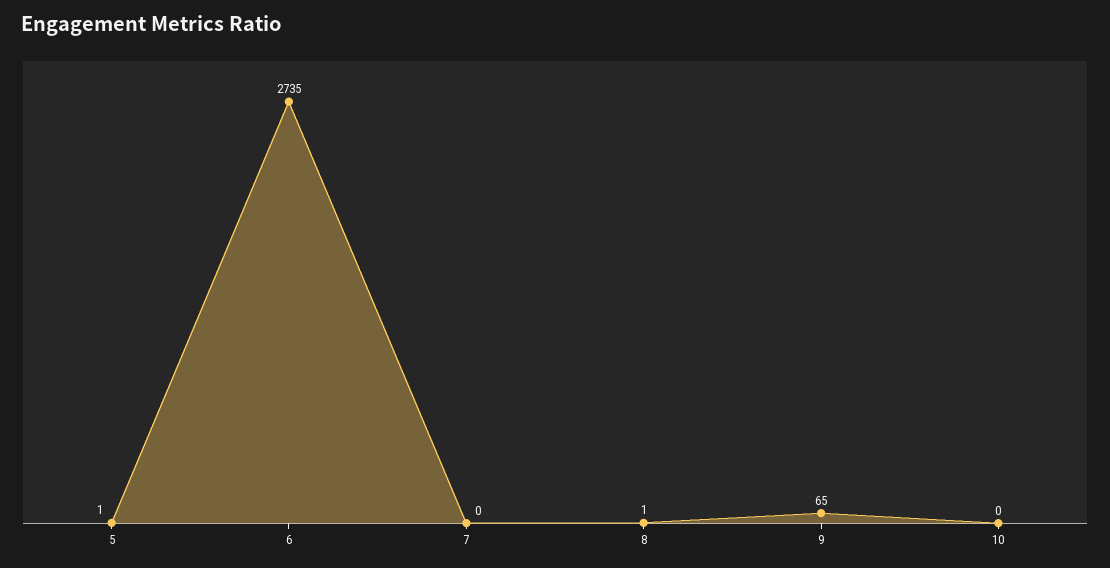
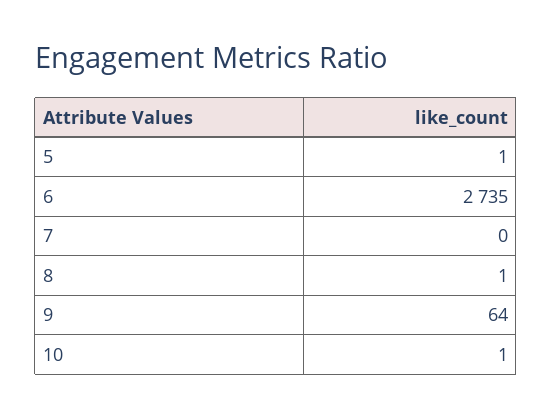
  {
    "5": 1,
    "6": 2735,
    "7": 0,
    "8": 1,
-   "9": 65,
+   "9": 64,
-   "10": 0
+   "10": 1
  }

